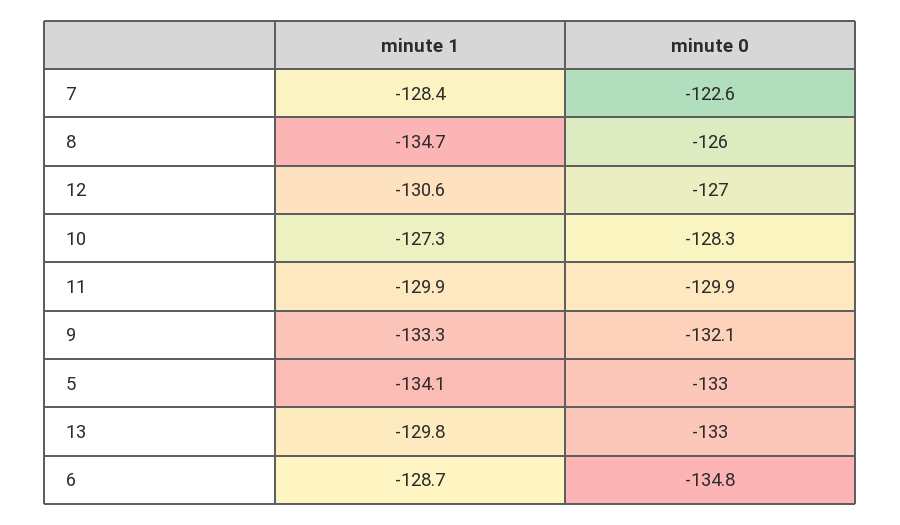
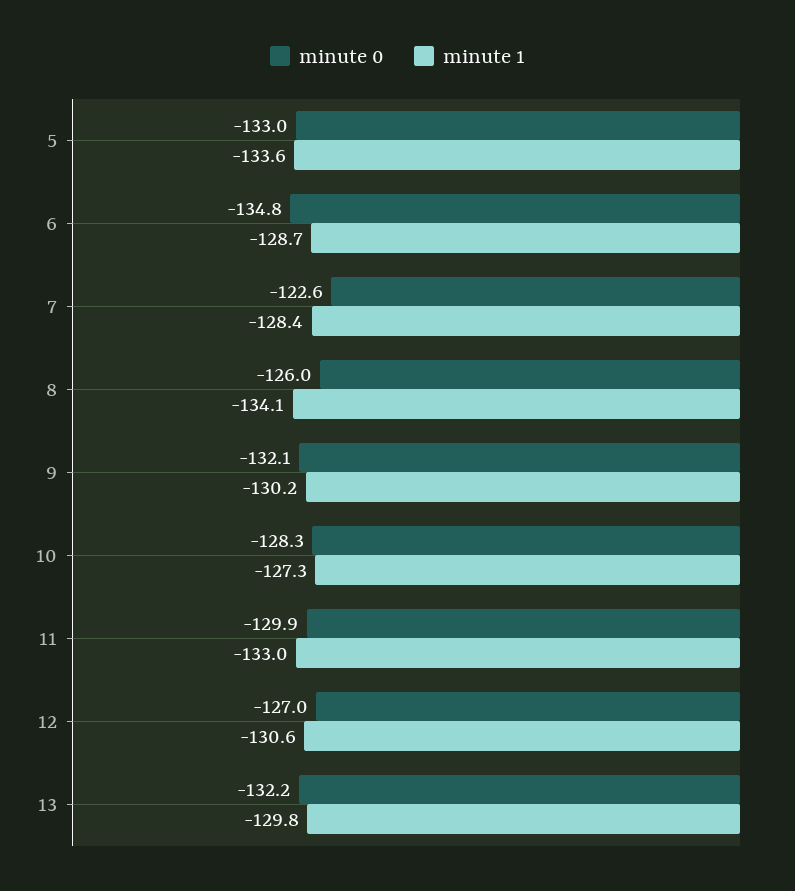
  {
    "minute 1": {
      "7": -128.4,
-     "8": -134.7,
+     "8": -134.1,
      "12": -130.6,
      "10": -127.3,
-     "11": -129.9,
+     "11": -133,
-     "9": -133.3,
+     "9": -130.2,
-     "5": -134.1,
+     "5": -133.6,
      "13": -129.8,
      "6": -128.7
    },
    "minute 0": {
      "7": -122.6,
      "8": -126,
      "12": -127,
      "10": -128.3,
      "11": -129.9,
      "9": -132.1,
      "5": -133,
-     "13": -133,
+     "13": -132.2,
      "6": -134.8
    }
  }

